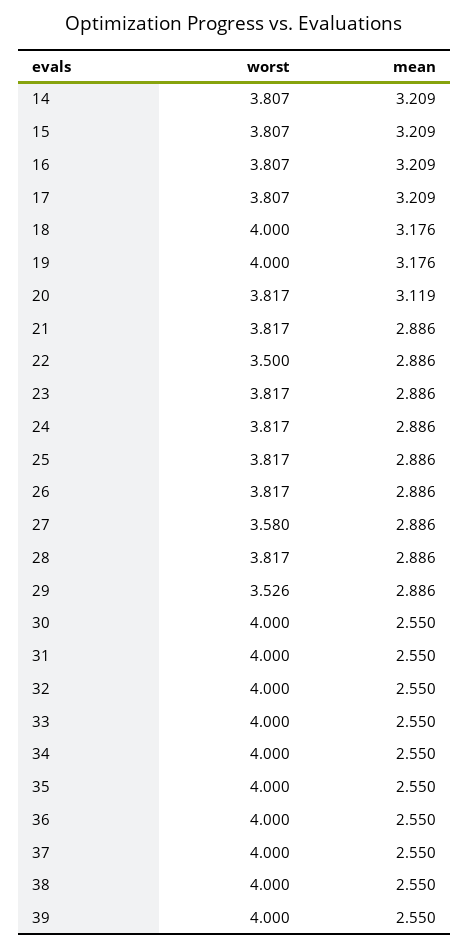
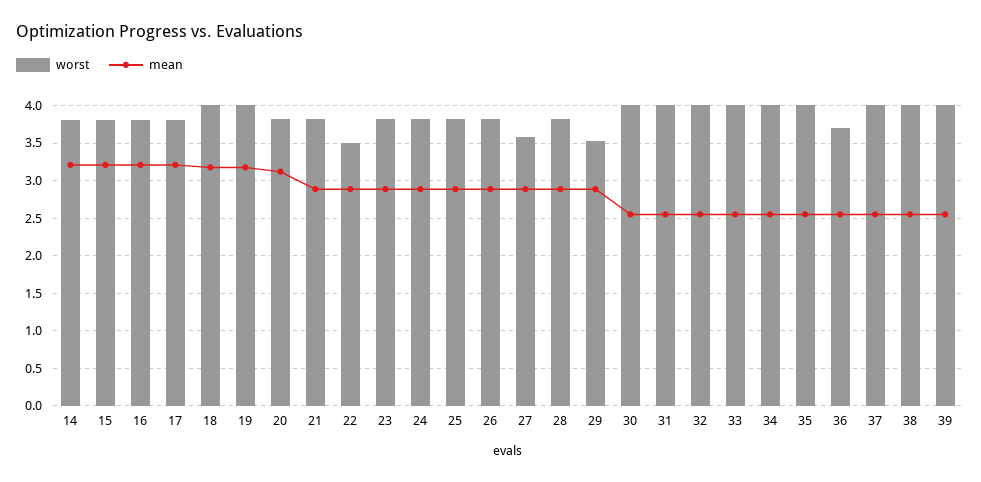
  {
    "worst": {
      "14": 3.807,
      "15": 3.807,
      "16": 3.807,
      "17": 3.807,
      "18": 4,
      "19": 4,
      "20": 3.817,
      "21": 3.817,
      "22": 3.5,
      "23": 3.817,
      "24": 3.817,
      "25": 3.817,
      "26": 3.817,
      "27": 3.58,
      "28": 3.817,
      "29": 3.526,
      "30": 4,
      "31": 4,
      "32": 4,
      "33": 4,
      "34": 4,
      "35": 4,
-     "36": 4,
+     "36": 3.7,
      "37": 4,
      "38": 4,
      "39": 4
    },
    "mean": {
      "14": 3.209,
      "15": 3.209,
      "16": 3.209,
      "17": 3.209,
      "18": 3.176,
      "19": 3.176,
      "20": 3.119,
      "21": 2.886,
      "22": 2.886,
      "23": 2.886,
      "24": 2.886,
      "25": 2.886,
      "26": 2.886,
      "27": 2.886,
      "28": 2.886,
      "29": 2.886,
      "30": 2.55,
      "31": 2.55,
      "32": 2.55,
      "33": 2.55,
      "34": 2.55,
      "35": 2.55,
      "36": 2.55,
      "37": 2.55,
      "38": 2.55,
      "39": 2.55
    }
  }

